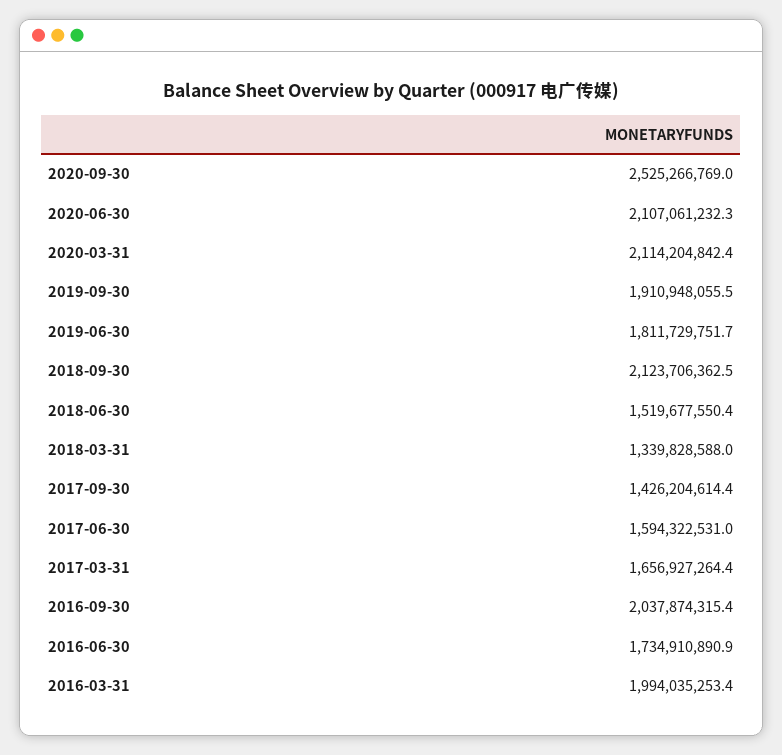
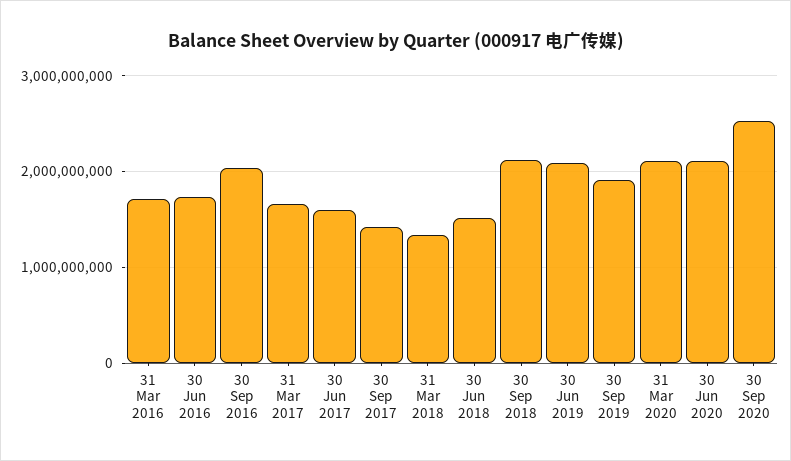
  {
    "2020-09-30": 2525266769,
    "2020-06-30": 2107061232.3,
    "2020-03-31": 2114204842.4,
    "2019-09-30": 1910948055.5,
-   "2019-06-30": 1811729751.7,
+   "2019-06-30": 2100000000,
    "2018-09-30": 2123706362.5,
    "2018-06-30": 1519677550.4,
    "2018-03-31": 1339828588,
    "2017-09-30": 1426204614.4,
    "2017-06-30": 1594322531,
    "2017-03-31": 1656927264.4,
    "2016-09-30": 2037874315.4,
    "2016-06-30": 1734910890.9,
-   "2016-03-31": 1994035253.4
+   "2016-03-31": 1700000000
  }

